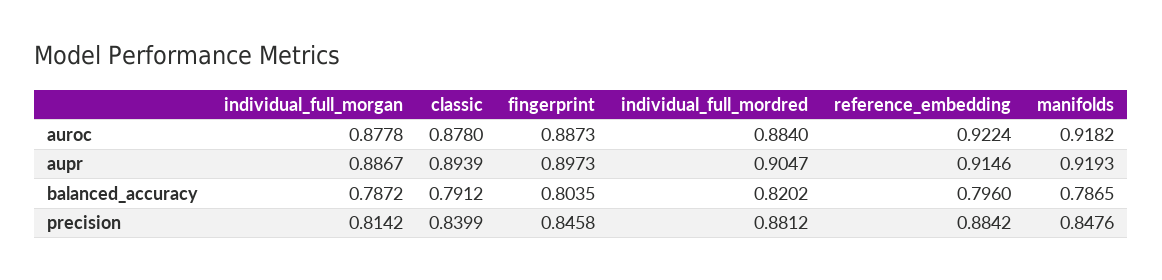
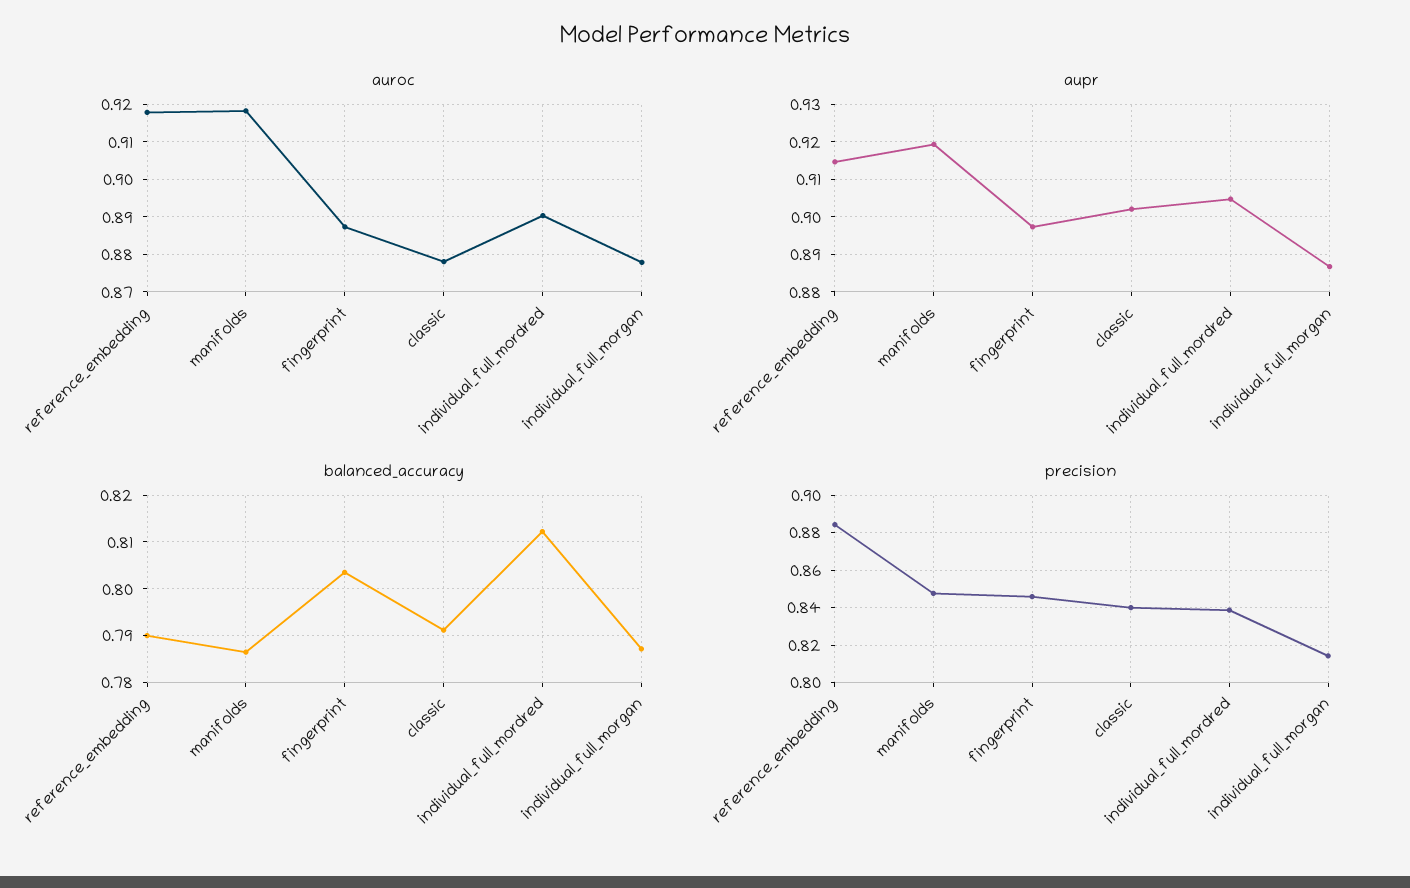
  {
    "auroc": {
      "individual_full_morgan": 0.8778,
      "classic": 0.878,
      "fingerprint": 0.8873,
-     "individual_full_mordred": 0.884,
+     "individual_full_mordred": 0.89,
-     "reference_embedding": 0.9224,
+     "reference_embedding": 0.918,
      "manifolds": 0.9182
    },
    "aupr": {
      "individual_full_morgan": 0.8867,
-     "classic": 0.8939,
+     "classic": 0.902,
      "fingerprint": 0.8973,
      "individual_full_mordred": 0.9047,
      "reference_embedding": 0.9146,
      "manifolds": 0.9193
    },
    "balanced_accuracy": {
      "individual_full_morgan": 0.7872,
      "classic": 0.7912,
      "fingerprint": 0.8035,
-     "individual_full_mordred": 0.8202,
+     "individual_full_mordred": 0.812,
-     "reference_embedding": 0.796,
+     "reference_embedding": 0.79,
      "manifolds": 0.7865
    },
    "precision": {
      "individual_full_morgan": 0.8142,
      "classic": 0.8399,
      "fingerprint": 0.8458,
-     "individual_full_mordred": 0.8812,
+     "individual_full_mordred": 0.84,
      "reference_embedding": 0.8842,
      "manifolds": 0.8476
    }
  }

